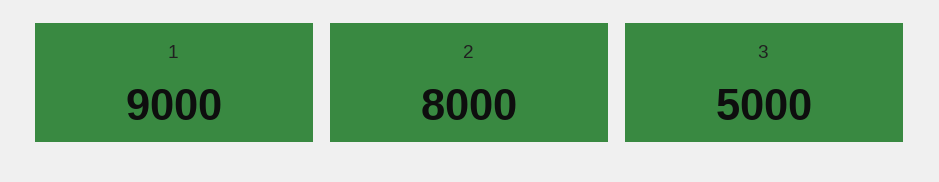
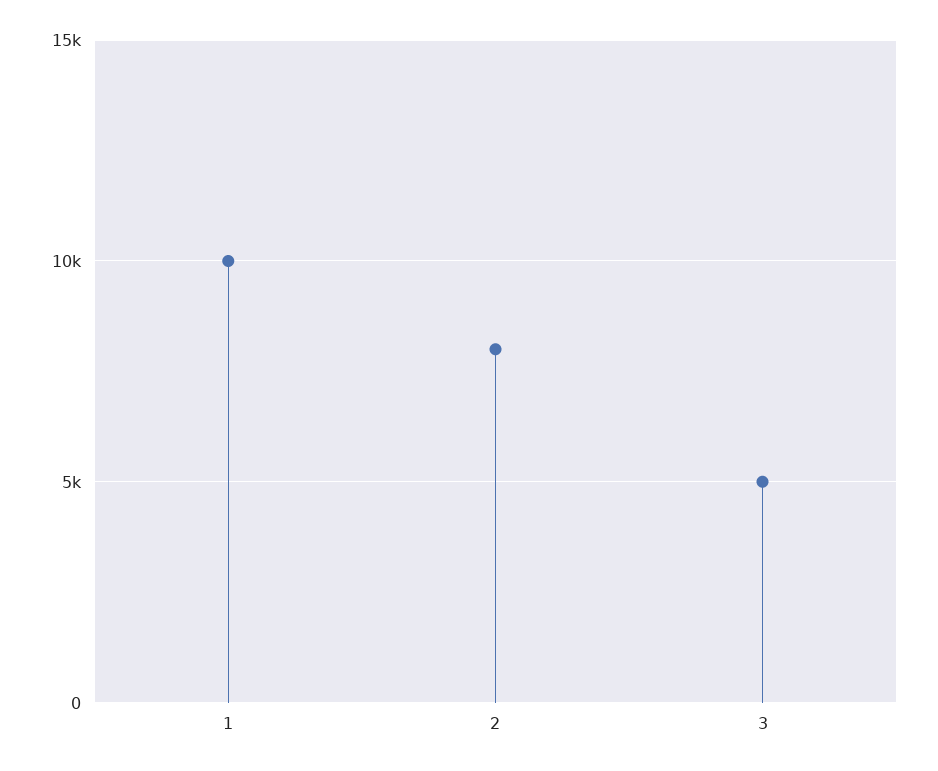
  {
-   "1": 9000,
+   "1": 10000,
    "2": 8000,
    "3": 5000
  }

